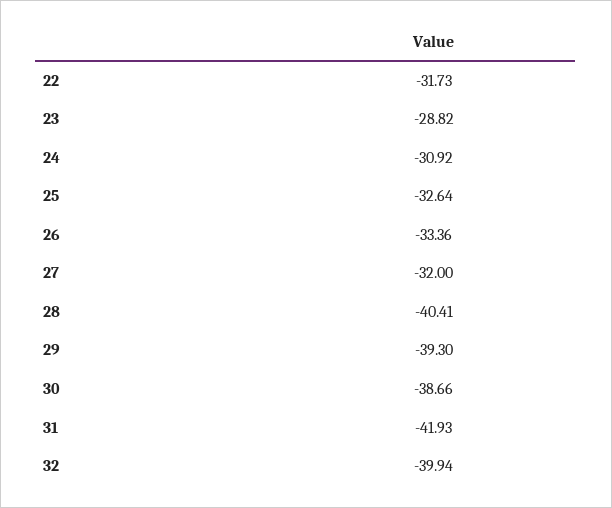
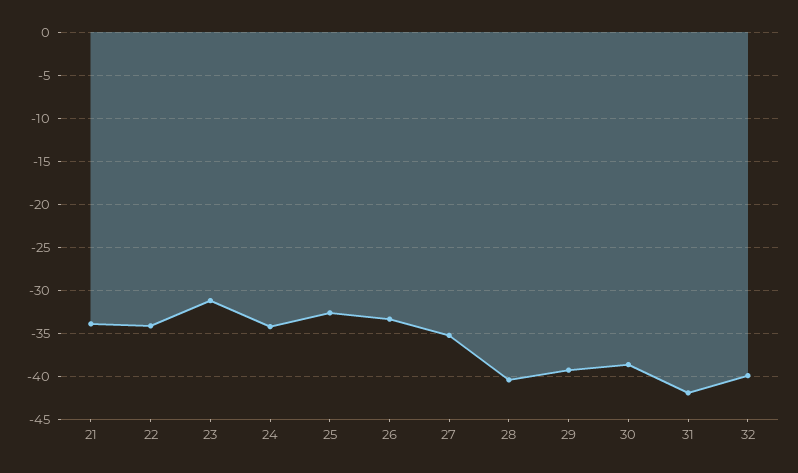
  {
-   "22": -31.73,
+   "22": -34,
-   "23": -28.82,
+   "23": -31,
-   "24": -30.92,
+   "24": -34,
    "25": -32.64,
    "26": -33.36,
-   "27": -32,
+   "27": -35,
    "28": -40.41,
    "29": -39.3,
    "30": -38.66,
    "31": -41.93,
-   "32": -39.94
+   "32": -39.94,
+   "21": -34
  }

